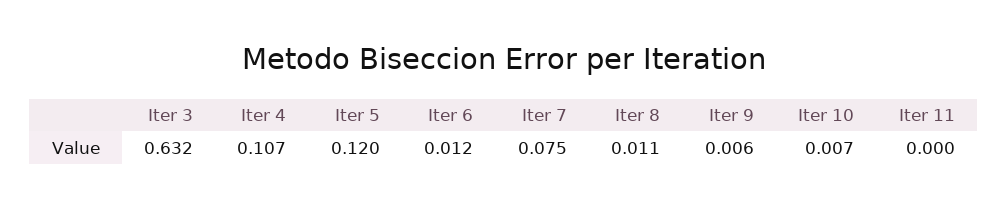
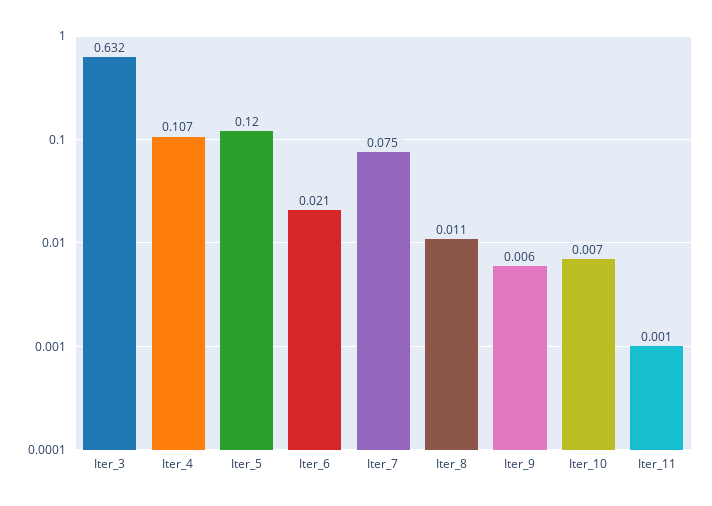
  {
    "Iter 3": 0.632,
    "Iter 4": 0.107,
    "Iter 5": 0.12,
-   "Iter 6": 0.012,
+   "Iter 6": 0.021,
    "Iter 7": 0.075,
    "Iter 8": 0.011,
    "Iter 9": 0.006,
    "Iter 10": 0.007,
-   "Iter 11": 0
+   "Iter 11": 0.001
  }

